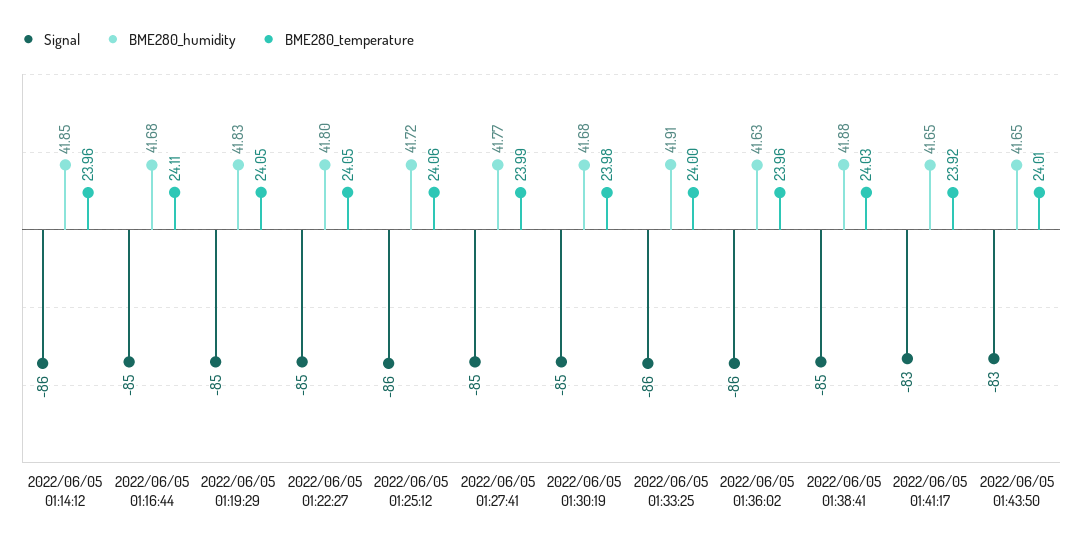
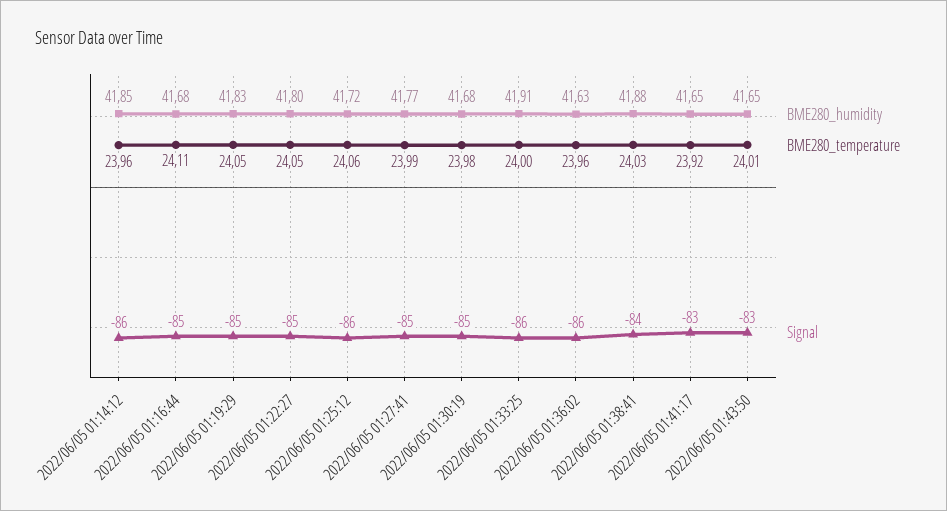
  {
    "Signal": {
      "2022/06/05 01:14:12": -86,
      "2022/06/05 01:16:44": -85,
      "2022/06/05 01:19:29": -85,
      "2022/06/05 01:22:27": -85,
      "2022/06/05 01:25:12": -86,
      "2022/06/05 01:27:41": -85,
      "2022/06/05 01:30:19": -85,
      "2022/06/05 01:33:25": -86,
      "2022/06/05 01:36:02": -86,
-     "2022/06/05 01:38:41": -85,
+     "2022/06/05 01:38:41": -84,
      "2022/06/05 01:41:17": -83,
      "2022/06/05 01:43:50": -83
    },
    "BME280_humidity": {
      "2022/06/05 01:14:12": 41.85,
      "2022/06/05 01:16:44": 41.68,
      "2022/06/05 01:19:29": 41.83,
      "2022/06/05 01:22:27": 41.8,
      "2022/06/05 01:25:12": 41.72,
      "2022/06/05 01:27:41": 41.77,
      "2022/06/05 01:30:19": 41.68,
      "2022/06/05 01:33:25": 41.91,
      "2022/06/05 01:36:02": 41.63,
      "2022/06/05 01:38:41": 41.88,
      "2022/06/05 01:41:17": 41.65,
      "2022/06/05 01:43:50": 41.65
    },
    "BME280_temperature": {
      "2022/06/05 01:14:12": 23.96,
      "2022/06/05 01:16:44": 24.11,
      "2022/06/05 01:19:29": 24.05,
      "2022/06/05 01:22:27": 24.05,
      "2022/06/05 01:25:12": 24.06,
      "2022/06/05 01:27:41": 23.99,
      "2022/06/05 01:30:19": 23.98,
      "2022/06/05 01:33:25": 24,
      "2022/06/05 01:36:02": 23.96,
      "2022/06/05 01:38:41": 24.03,
      "2022/06/05 01:41:17": 23.92,
      "2022/06/05 01:43:50": 24.01
    }
  }

